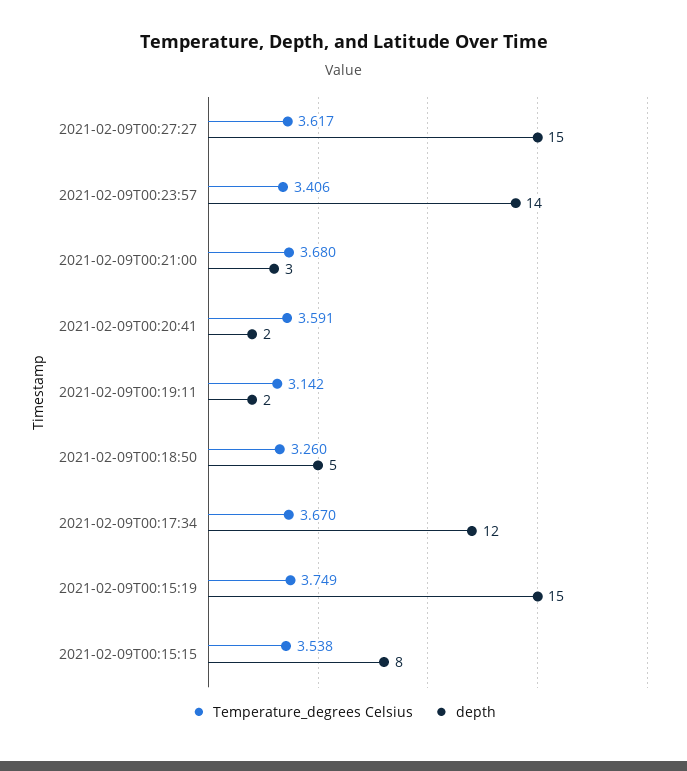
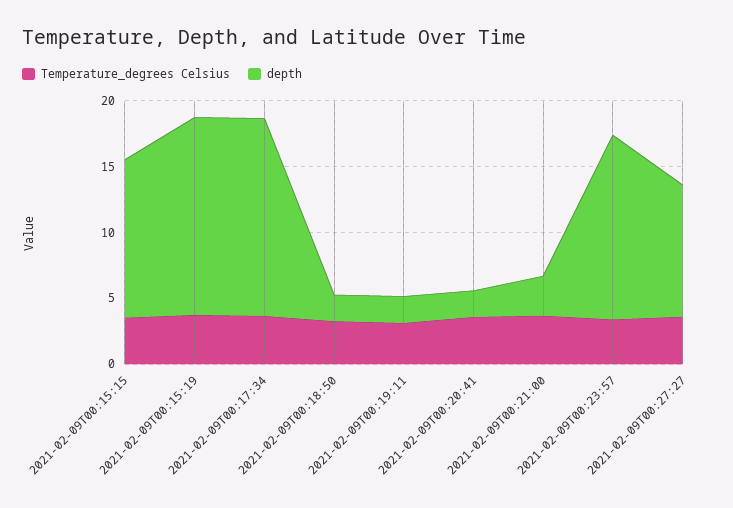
  {
    "Temperature_degrees Celsius": {
      "2021-02-09T00:27:27": 3.617,
      "2021-02-09T00:23:57": 3.406,
      "2021-02-09T00:21:00": 3.68,
      "2021-02-09T00:20:41": 3.591,
      "2021-02-09T00:19:11": 3.142,
      "2021-02-09T00:18:50": 3.26,
      "2021-02-09T00:17:34": 3.67,
      "2021-02-09T00:15:19": 3.749,
      "2021-02-09T00:15:15": 3.538
    },
    "depth": {
-     "2021-02-09T00:27:27": 15,
+     "2021-02-09T00:27:27": 10,
      "2021-02-09T00:23:57": 14,
      "2021-02-09T00:21:00": 3,
      "2021-02-09T00:20:41": 2,
      "2021-02-09T00:19:11": 2,
-     "2021-02-09T00:18:50": 5,
+     "2021-02-09T00:18:50": 2,
-     "2021-02-09T00:17:34": 12,
+     "2021-02-09T00:17:34": 15,
      "2021-02-09T00:15:19": 15,
-     "2021-02-09T00:15:15": 8
+     "2021-02-09T00:15:15": 12
    }
  }

